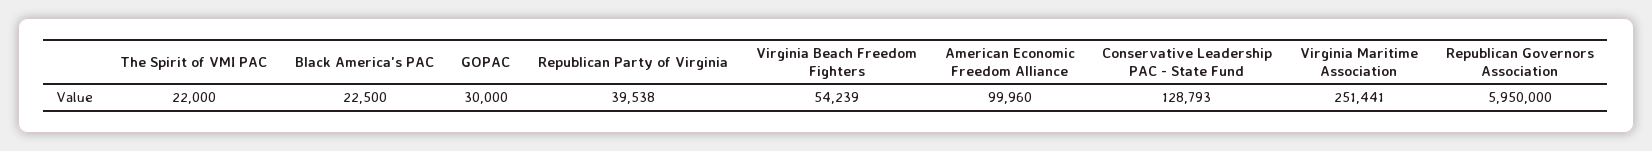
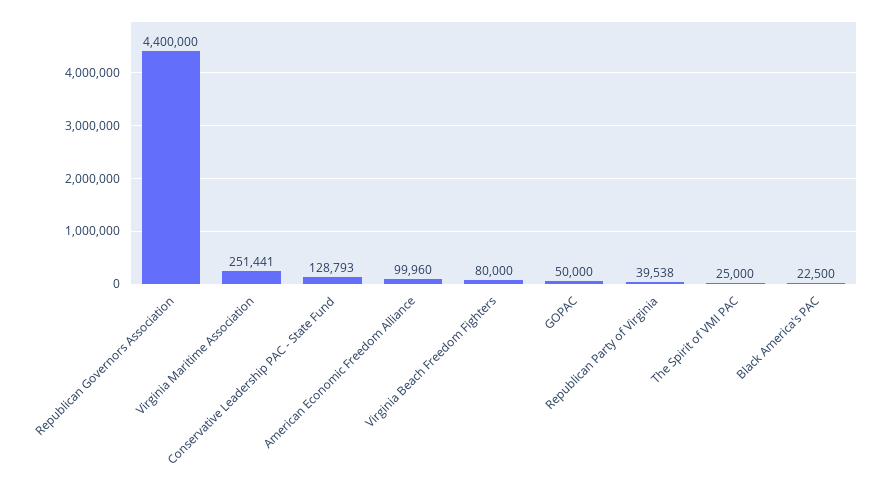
  {
-   "The Spirit of VMI PAC": 22000,
+   "The Spirit of VMI PAC": 25000,
    "Black America's PAC": 22500,
-   "GOPAC": 30000,
+   "GOPAC": 50000,
    "Republican Party of Virginia": 39538,
-   "Virginia Beach Freedom Fighters": 54239,
+   "Virginia Beach Freedom Fighters": 80000,
    "American Economic Freedom Alliance": 99960,
    "Conservative Leadership PAC - State Fund": 128793,
    "Virginia Maritime Association": 251441,
-   "Republican Governors Association": 5950000
+   "Republican Governors Association": 4400000
  }

